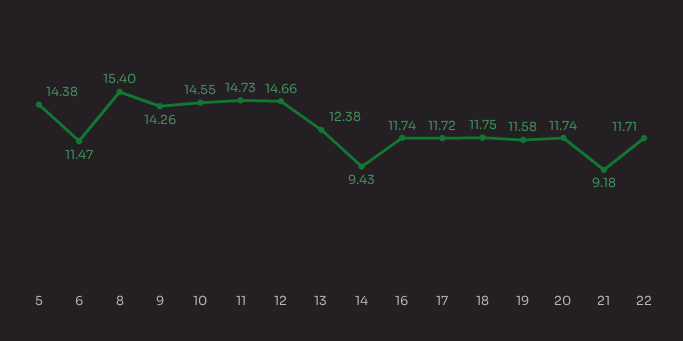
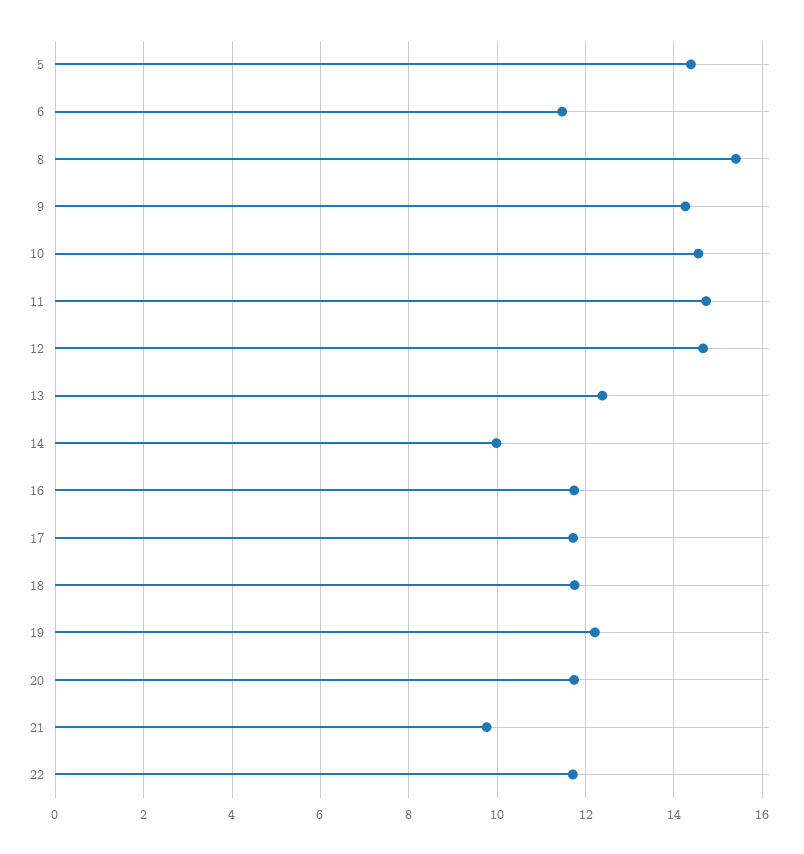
  {
    "5": 14.38,
    "6": 11.47,
    "8": 15.4,
    "9": 14.26,
    "10": 14.55,
    "11": 14.73,
    "12": 14.66,
    "13": 12.38,
-   "14": 9.43,
+   "14": 10,
    "16": 11.74,
    "17": 11.72,
    "18": 11.75,
-   "19": 11.58,
+   "19": 12.2,
    "20": 11.74,
-   "21": 9.18,
+   "21": 9.8,
    "22": 11.71
  }

